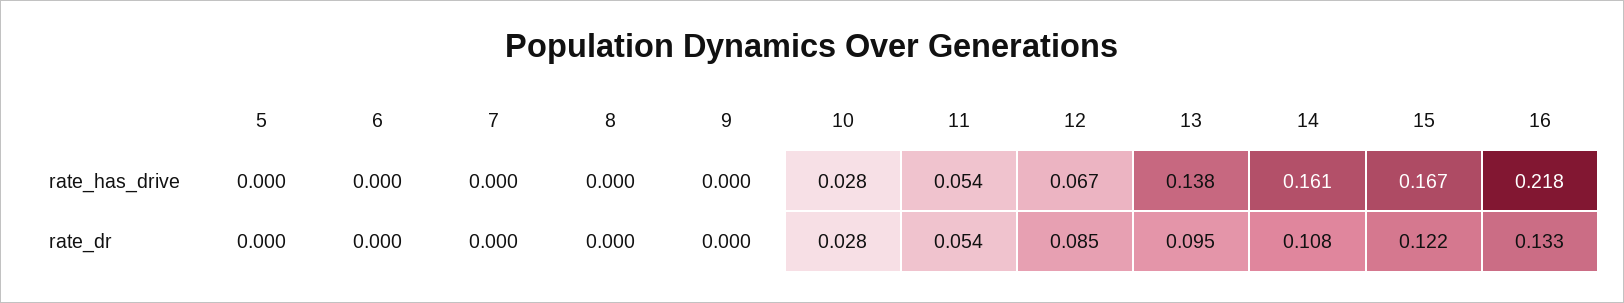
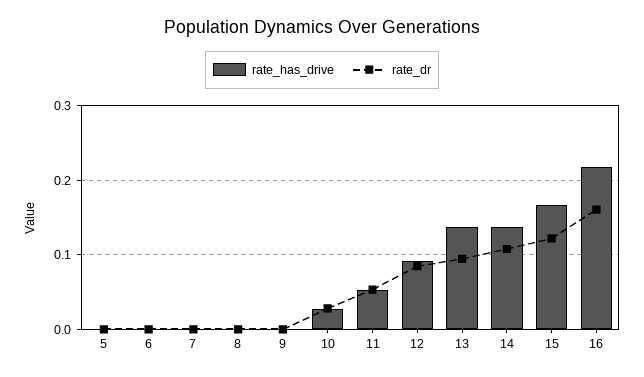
  {
    "rate_has_drive": {
      "5": 0,
      "6": 0,
      "7": 0,
      "8": 0,
      "9": 0,
      "10": 0.028,
      "11": 0.054,
-     "12": 0.067,
+     "12": 0.09,
      "13": 0.138,
-     "14": 0.161,
+     "14": 0.14,
      "15": 0.167,
      "16": 0.218
    },
    "rate_dr": {
      "5": 0,
      "6": 0,
      "7": 0,
      "8": 0,
      "9": 0,
      "10": 0.028,
      "11": 0.054,
      "12": 0.085,
      "13": 0.095,
      "14": 0.108,
      "15": 0.122,
-     "16": 0.133
+     "16": 0.16
    }
  }

